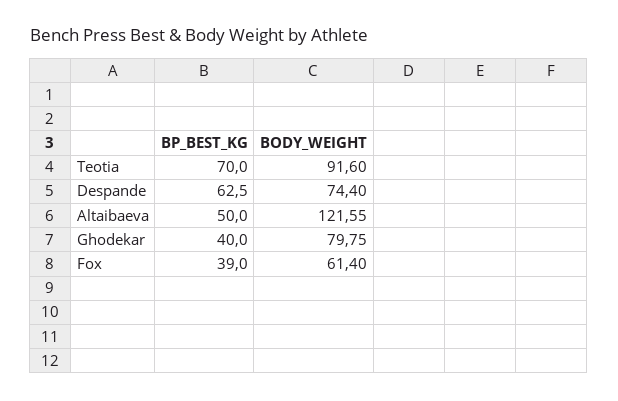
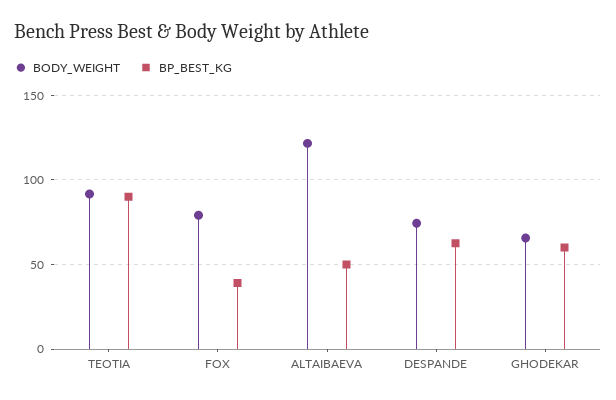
  {
    "BP_BEST_KG": {
-     "Teotia": 70,
+     "Teotia": 90,
      "Despande": 62.5,
      "Altaibaeva": 50,
-     "Ghodekar": 40,
+     "Ghodekar": 60,
      "Fox": 39
    },
    "BODY_WEIGHT": {
      "Teotia": 91.6,
      "Despande": 74.4,
      "Altaibaeva": 121.55,
-     "Ghodekar": 79.75,
+     "Ghodekar": 65,
-     "Fox": 61.4
+     "Fox": 80
    }
  }

